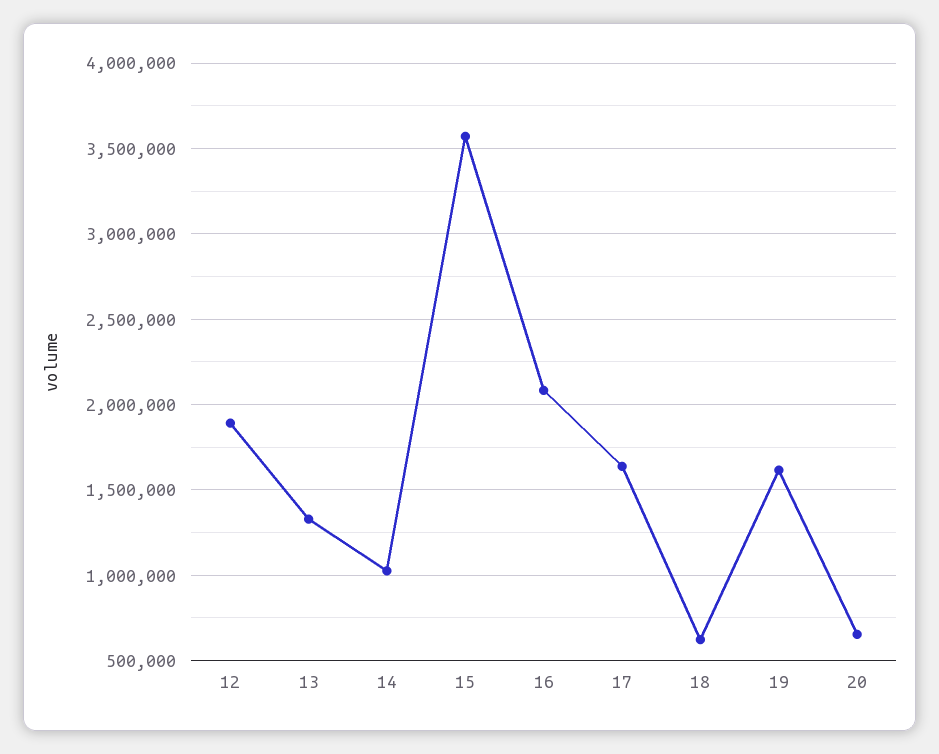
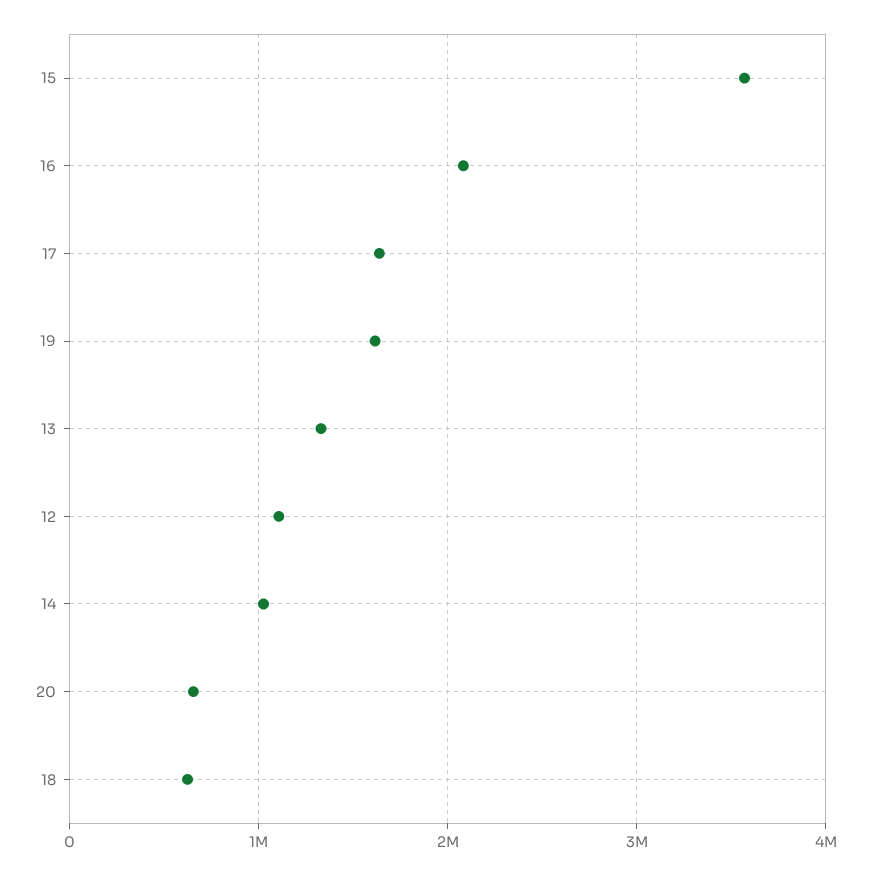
  {
-   "12": 1900000,
+   "12": 1100000,
    "13": 1350000,
    "14": 1050000,
    "15": 3550000,
    "16": 2100000,
    "17": 1650000,
    "18": 600000,
    "19": 1600000,
    "20": 650000
  }

